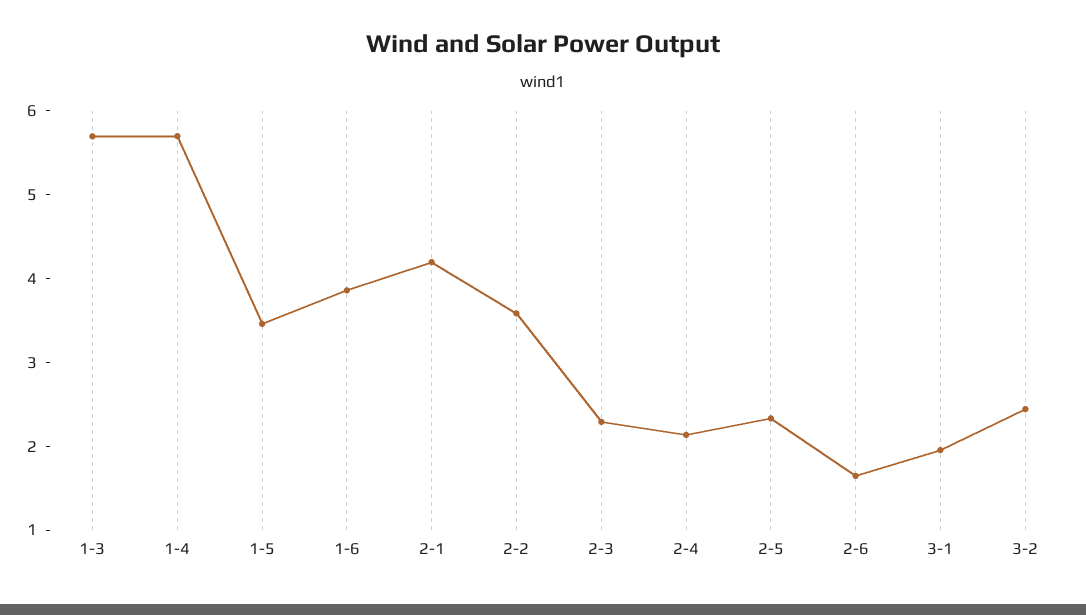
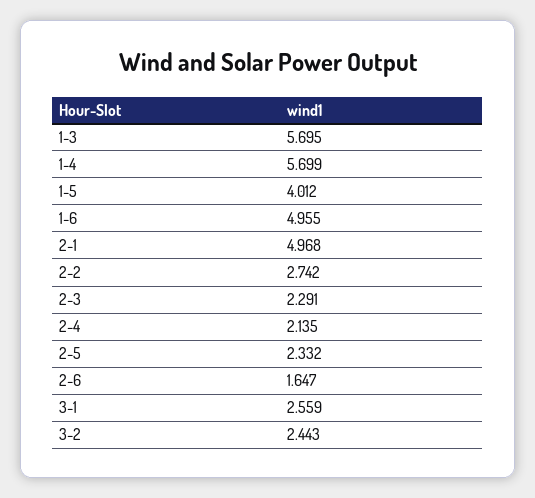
  {
    "1-3": 5.695,
    "1-4": 5.699,
-   "1-5": 3.4,
+   "1-5": 4.012,
-   "1-6": 3.8,
+   "1-6": 4.955,
-   "2-1": 4.2,
+   "2-1": 4.968,
-   "2-2": 3.6,
+   "2-2": 2.742,
    "2-3": 2.291,
    "2-4": 2.135,
    "2-5": 2.332,
    "2-6": 1.647,
-   "3-1": 2,
+   "3-1": 2.559,
    "3-2": 2.443
  }

